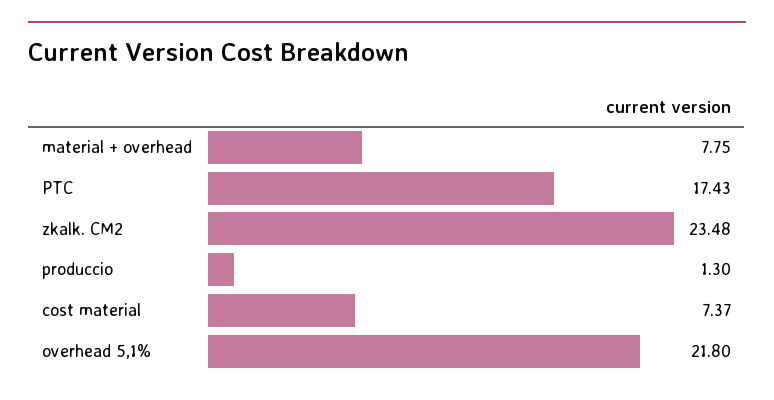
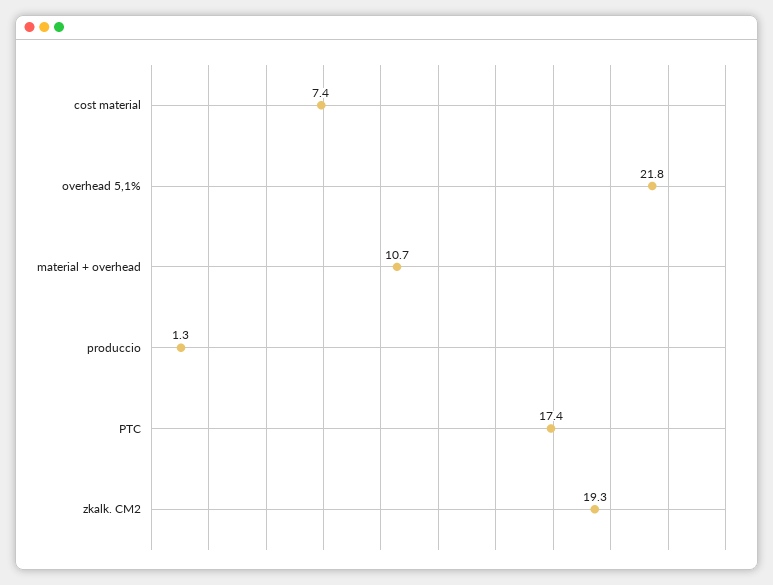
  {
-   "material + overhead": 7.75,
+   "material + overhead": 10.7,
    "PTC": 17.43,
-   "zkalk. CM2": 23.48,
+   "zkalk. CM2": 19.3,
    "produccio": 1.3,
    "cost material": 7.37,
    "overhead 5,1%": 21.8
  }

